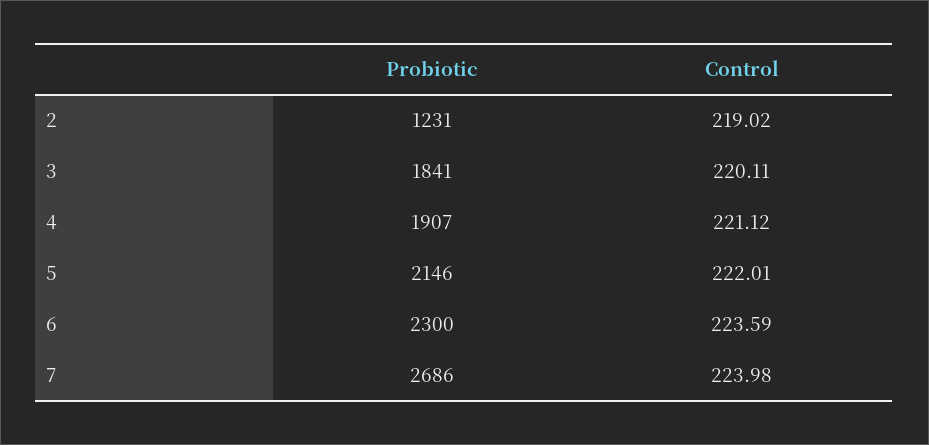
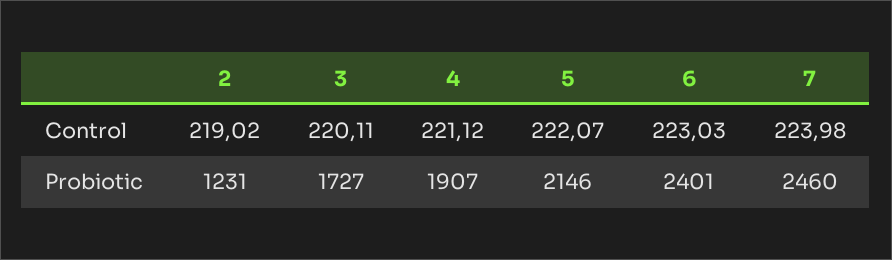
  {
    "Probiotic": {
      "2": 1231,
-     "3": 1841,
+     "3": 1727,
      "4": 1907,
      "5": 2146,
-     "6": 2300,
+     "6": 2401,
-     "7": 2686
+     "7": 2460
    },
    "Control": {
      "2": 219.02,
      "3": 220.11,
      "4": 221.12,
-     "5": 222.01,
+     "5": 222.07,
-     "6": 223.59,
+     "6": 223.03,
      "7": 223.98
    }
  }

